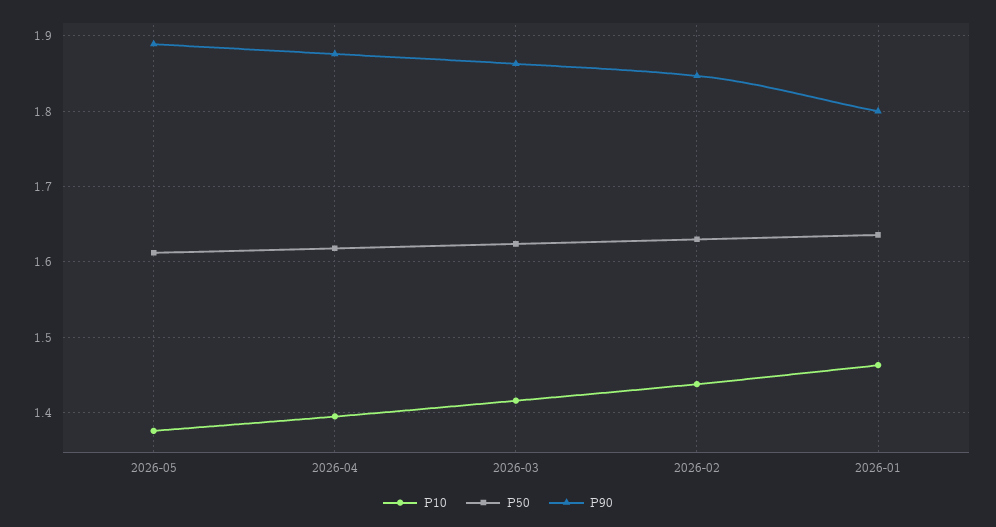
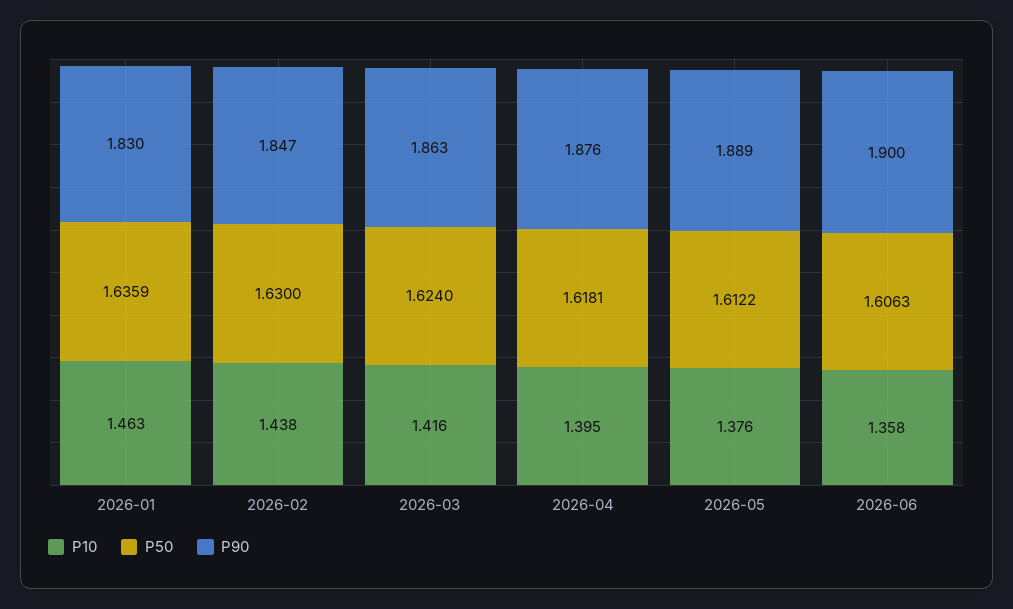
  {
    "P10": {
      "2026-05": 1.376,
      "2026-04": 1.395,
      "2026-03": 1.416,
      "2026-02": 1.438,
-     "2026-01": 1.463
+     "2026-01": 1.463,
+     "2026-06": 1.358
    },
    "P50": {
      "2026-05": 1.6122,
      "2026-04": 1.6181,
      "2026-03": 1.624,
      "2026-02": 1.63,
-     "2026-01": 1.6359
+     "2026-01": 1.6359,
+     "2026-06": 1.6063
    },
    "P90": {
      "2026-05": 1.889,
      "2026-04": 1.876,
      "2026-03": 1.863,
      "2026-02": 1.847,
-     "2026-01": 1.8
+     "2026-01": 1.83,
+     "2026-06": 1.9
    }
  }

